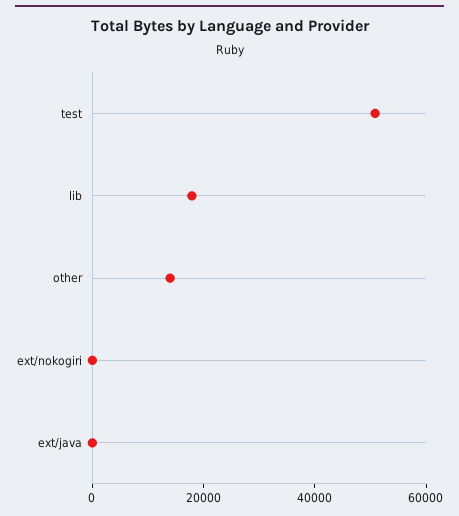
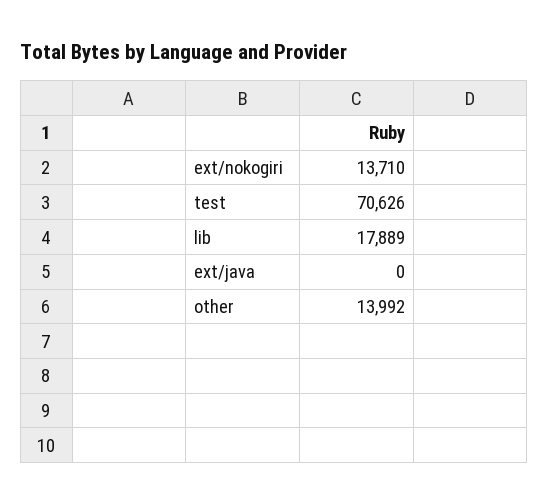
  {
-   "test": 50000,
+   "test": 70626,
    "lib": 17889,
    "other": 13992,
-   "ext/nokogiri": 0,
+   "ext/nokogiri": 13710,
    "ext/java": 0
  }

